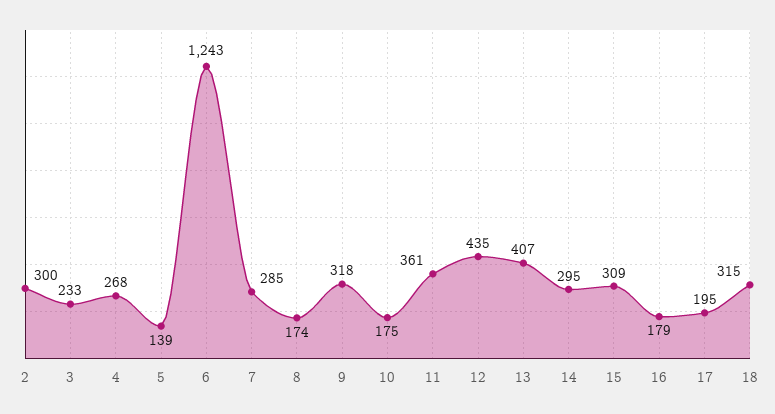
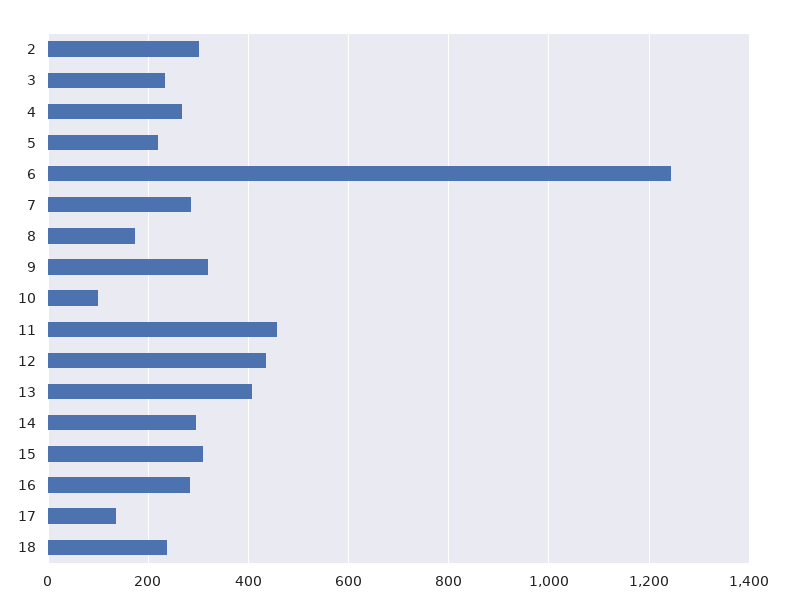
  {
    "2": 300,
    "3": 233,
    "4": 268,
-   "5": 139,
+   "5": 220,
    "6": 1243,
    "7": 285,
    "8": 174,
    "9": 318,
-   "10": 175,
+   "10": 100,
-   "11": 361,
+   "11": 460,
    "12": 435,
    "13": 407,
    "14": 295,
    "15": 309,
-   "16": 179,
+   "16": 280,
-   "17": 195,
+   "17": 140,
-   "18": 315
+   "18": 240
  }

